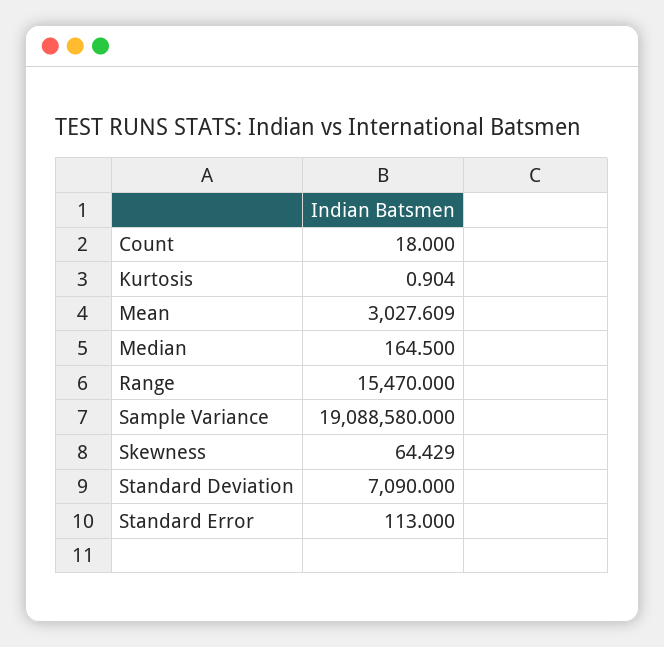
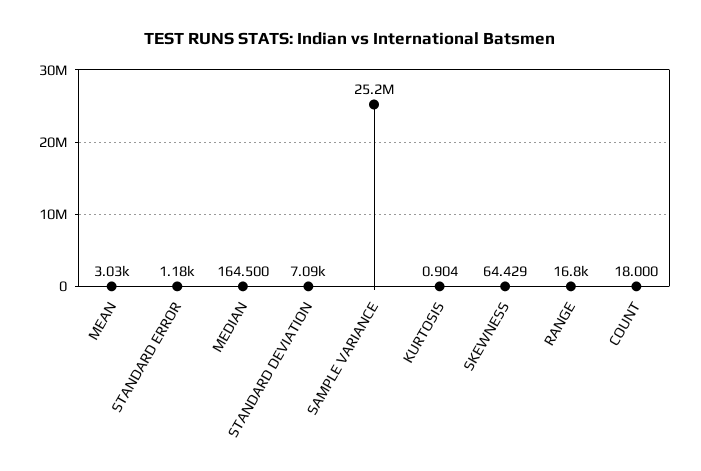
  {
    "Count": 18,
    "Kurtosis": 0.904,
    "Mean": 3027.609,
    "Median": 164.5,
-   "Range": 15470,
+   "Range": 16800,
-   "Sample Variance": 19088580,
+   "Sample Variance": 25200000,
    "Skewness": 64.429,
    "Standard Deviation": 7090,
-   "Standard Error": 113
+   "Standard Error": 1180
  }

